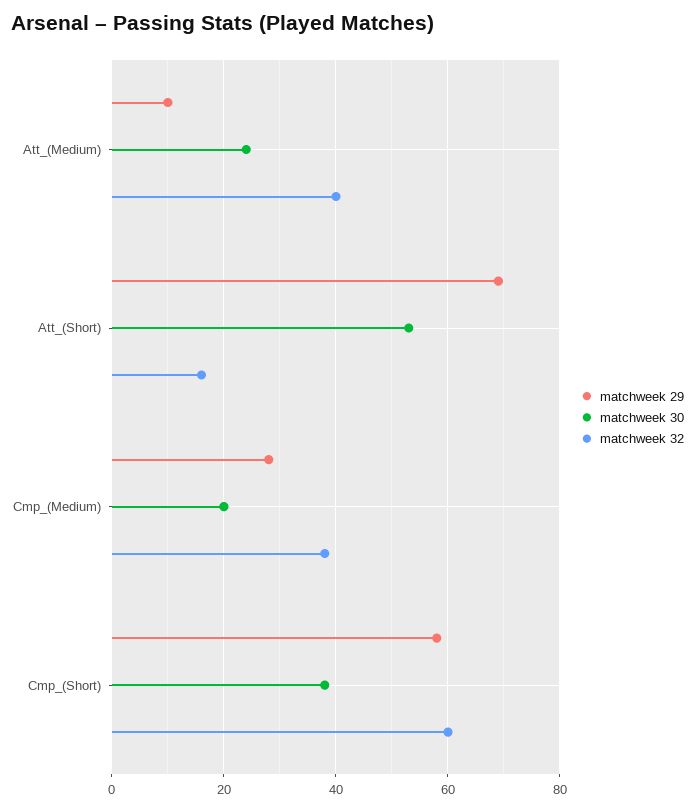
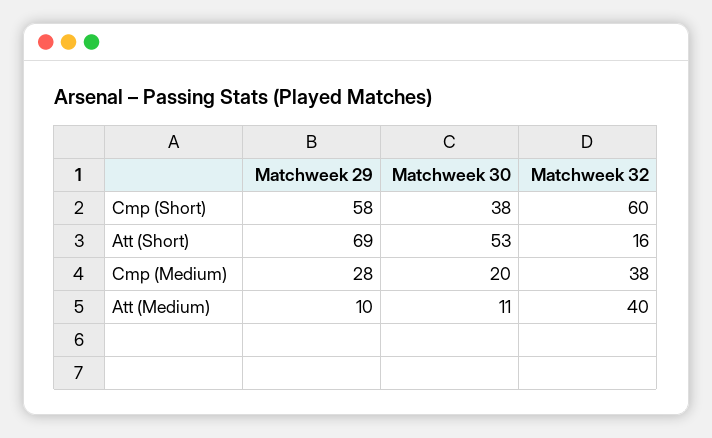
  {
    "matchweek 29": {
      "Att_(Medium)": 10,
      "Att_(Short)": 69,
      "Cmp_(Medium)": 28,
      "Cmp_(Short)": 58
    },
    "matchweek 30": {
-     "Att_(Medium)": 25,
+     "Att_(Medium)": 11,
      "Att_(Short)": 53,
      "Cmp_(Medium)": 20,
      "Cmp_(Short)": 38
    },
    "matchweek 32": {
      "Att_(Medium)": 40,
      "Att_(Short)": 16,
      "Cmp_(Medium)": 38,
      "Cmp_(Short)": 60
    }
  }

